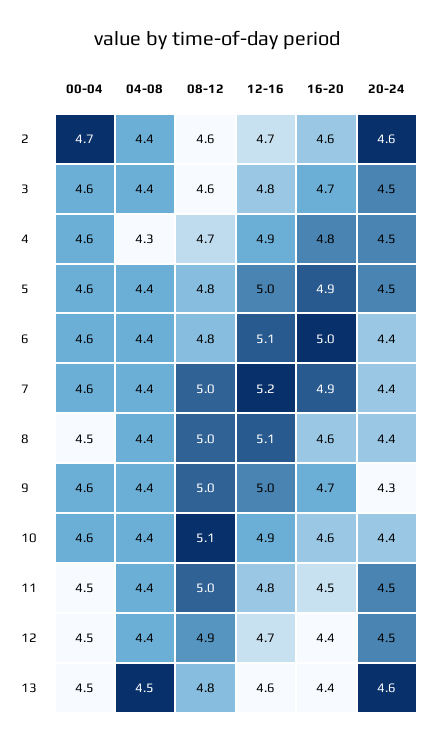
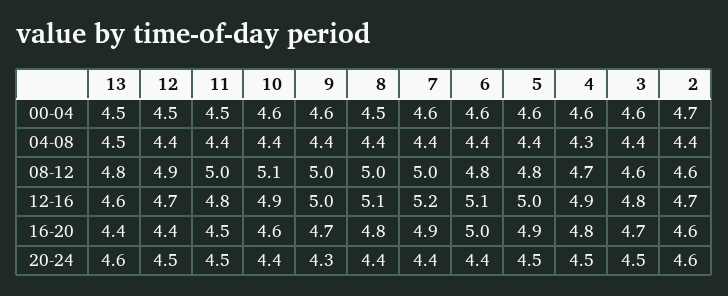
  {
    "00-04": {
      "2": 4.7,
      "3": 4.6,
      "4": 4.6,
      "5": 4.6,
      "6": 4.6,
      "7": 4.6,
      "8": 4.5,
      "9": 4.6,
      "10": 4.6,
      "11": 4.5,
      "12": 4.5,
      "13": 4.5
    },
    "04-08": {
      "2": 4.4,
      "3": 4.4,
      "4": 4.3,
      "5": 4.4,
      "6": 4.4,
      "7": 4.4,
      "8": 4.4,
      "9": 4.4,
      "10": 4.4,
      "11": 4.4,
      "12": 4.4,
      "13": 4.5
    },
    "08-12": {
      "2": 4.6,
      "3": 4.6,
      "4": 4.7,
      "5": 4.8,
      "6": 4.8,
      "7": 5,
      "8": 5,
      "9": 5,
      "10": 5.1,
      "11": 5,
      "12": 4.9,
      "13": 4.8
    },
    "12-16": {
      "2": 4.7,
      "3": 4.8,
      "4": 4.9,
      "5": 5,
      "6": 5.1,
      "7": 5.2,
      "8": 5.1,
      "9": 5,
      "10": 4.9,
      "11": 4.8,
      "12": 4.7,
      "13": 4.6
    },
    "16-20": {
      "2": 4.6,
      "3": 4.7,
      "4": 4.8,
      "5": 4.9,
      "6": 5,
      "7": 4.9,
-     "8": 4.6,
+     "8": 4.8,
      "9": 4.7,
      "10": 4.6,
      "11": 4.5,
      "12": 4.4,
      "13": 4.4
    },
    "20-24": {
      "2": 4.6,
      "3": 4.5,
      "4": 4.5,
      "5": 4.5,
      "6": 4.4,
      "7": 4.4,
      "8": 4.4,
      "9": 4.3,
      "10": 4.4,
      "11": 4.5,
      "12": 4.5,
      "13": 4.6
    }
  }

